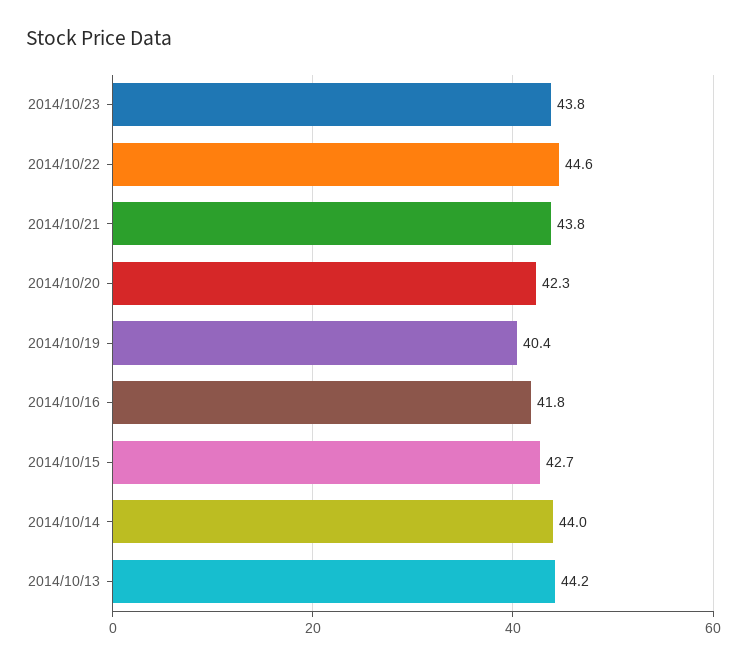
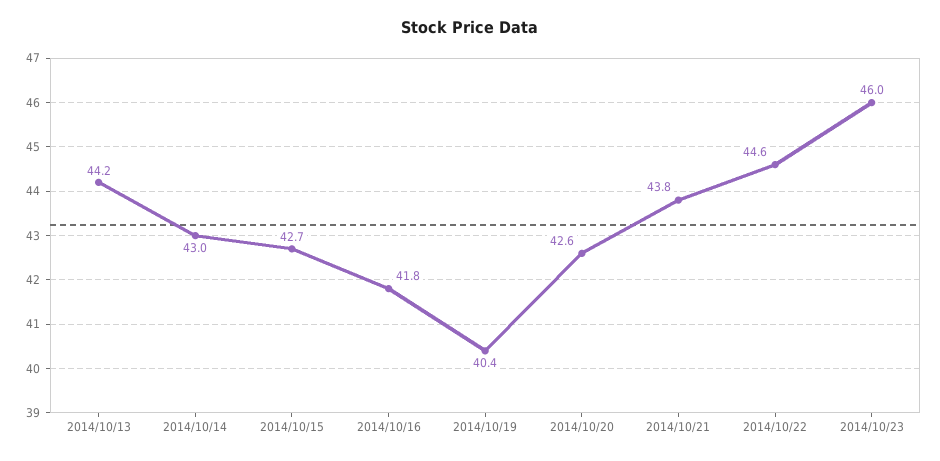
  {
-   "2014/10/23": 43.8,
+   "2014/10/23": 46,
    "2014/10/22": 44.6,
    "2014/10/21": 43.8,
-   "2014/10/20": 42.3,
+   "2014/10/20": 42.6,
    "2014/10/19": 40.4,
    "2014/10/16": 41.8,
    "2014/10/15": 42.7,
-   "2014/10/14": 44,
+   "2014/10/14": 43,
    "2014/10/13": 44.2
  }

